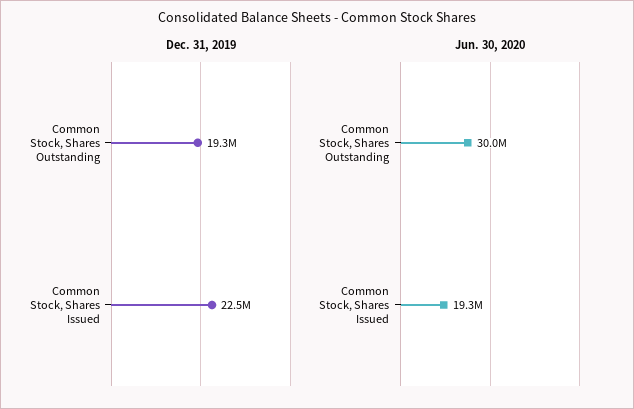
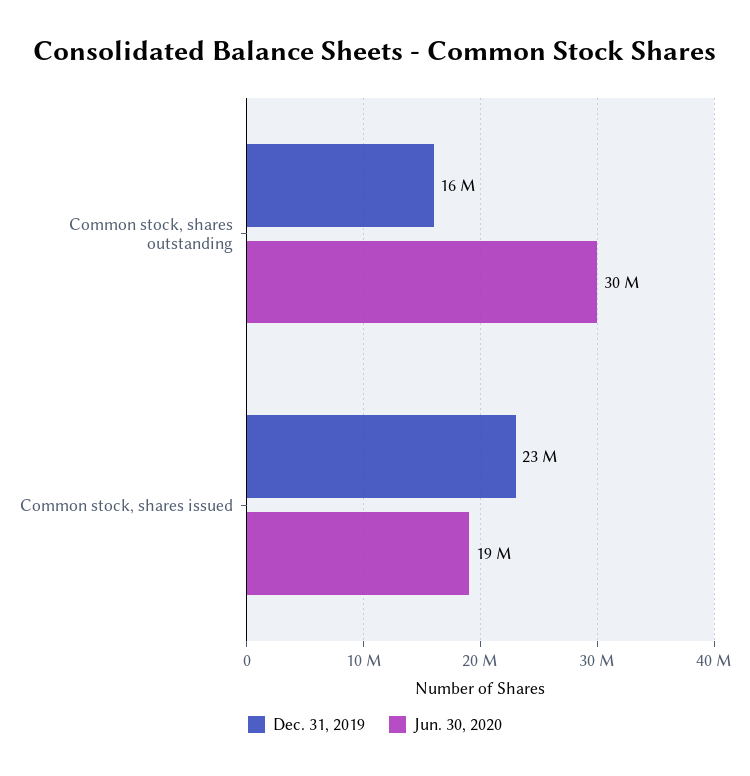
  {
    "Dec. 31, 2019": {
-     "Common Stock, Shares Outstanding": 19300000,
+     "Common Stock, Shares Outstanding": 16000000,
      "Common Stock, Shares Issued": 22500000
    },
    "Jun. 30, 2020": {
      "Common Stock, Shares Outstanding": 30000000,
      "Common Stock, Shares Issued": 19300000
    }
  }

